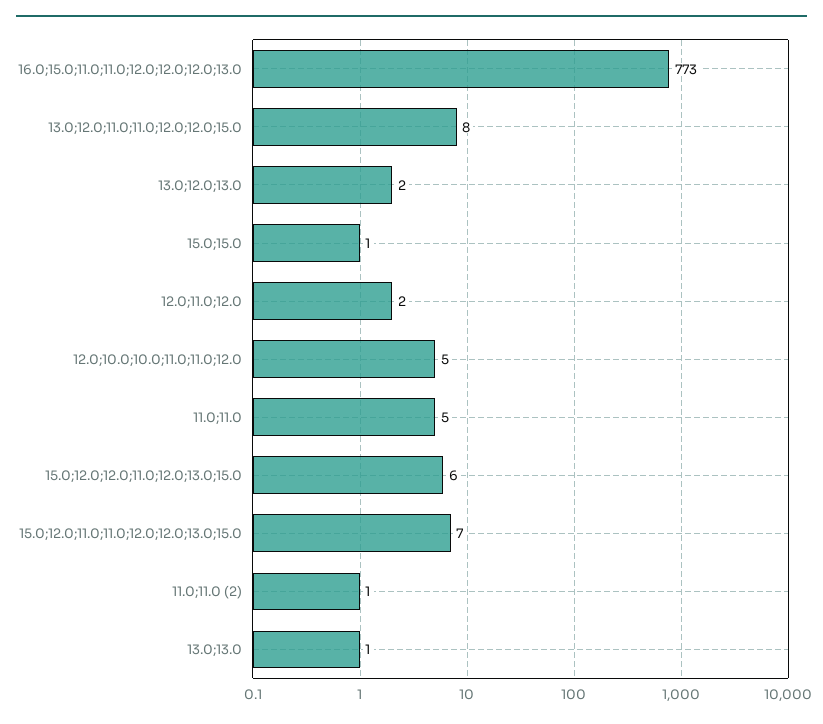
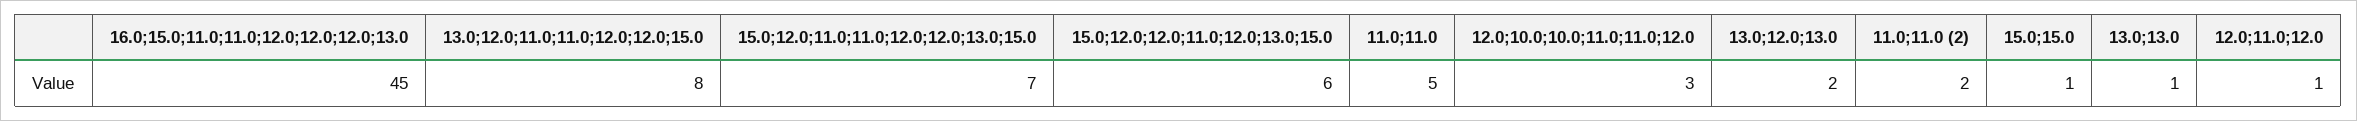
  {
-   "16.0;15.0;11.0;11.0;12.0;12.0;12.0;13.0": 773,
+   "16.0;15.0;11.0;11.0;12.0;12.0;12.0;13.0": 45,
    "13.0;12.0;11.0;11.0;12.0;12.0;15.0": 8,
    "13.0;12.0;13.0": 2,
    "15.0;15.0": 1,
-   "12.0;11.0;12.0": 2,
+   "12.0;11.0;12.0": 1,
-   "12.0;10.0;10.0;11.0;11.0;12.0": 5,
+   "12.0;10.0;10.0;11.0;11.0;12.0": 3,
    "11.0;11.0": 5,
    "15.0;12.0;12.0;11.0;12.0;13.0;15.0": 6,
    "15.0;12.0;11.0;11.0;12.0;12.0;13.0;15.0": 7,
-   "11.0;11.0 (2)": 1,
+   "11.0;11.0 (2)": 2,
    "13.0;13.0": 1
  }

